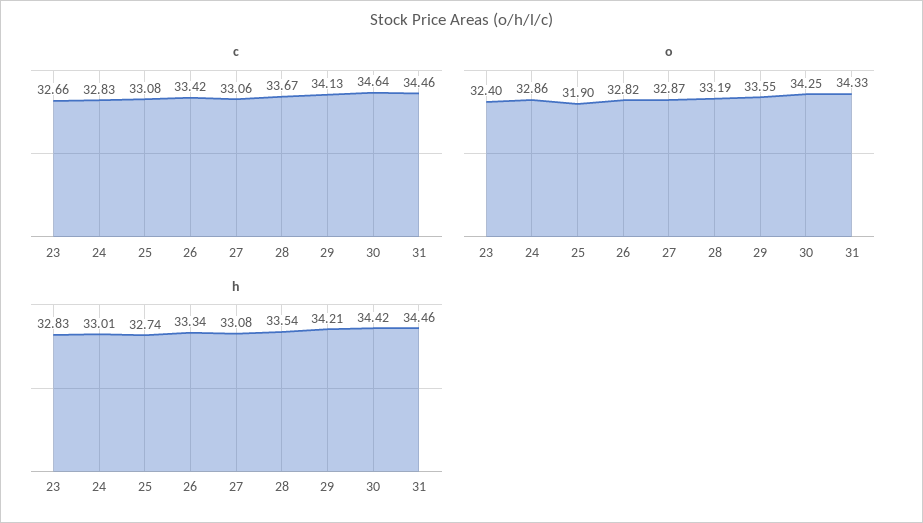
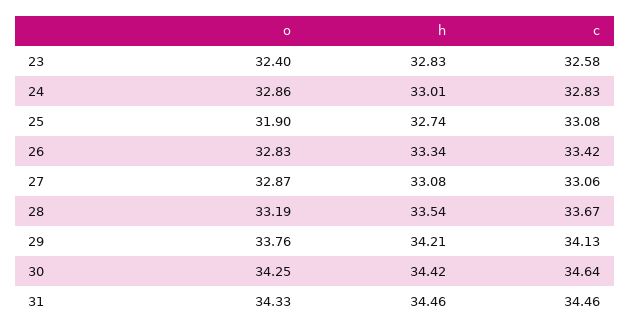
  {
    "c": {
-     "23": 32.66,
+     "23": 32.58,
      "24": 32.83,
      "25": 33.08,
      "26": 33.42,
      "27": 33.06,
      "28": 33.67,
      "29": 34.13,
      "30": 34.64,
      "31": 34.46
    },
    "o": {
      "23": 32.4,
      "24": 32.86,
      "25": 31.9,
-     "26": 32.82,
+     "26": 32.83,
      "27": 32.87,
      "28": 33.19,
-     "29": 33.55,
+     "29": 33.76,
      "30": 34.25,
      "31": 34.33
    },
    "h": {
      "23": 32.83,
      "24": 33.01,
      "25": 32.74,
      "26": 33.34,
      "27": 33.08,
      "28": 33.54,
      "29": 34.21,
      "30": 34.42,
      "31": 34.46
    }
  }

